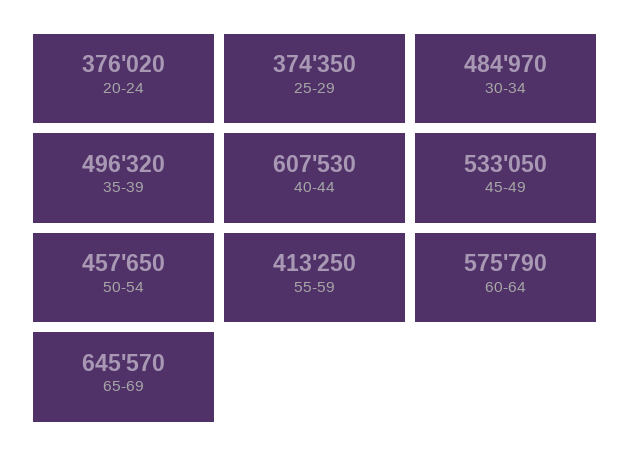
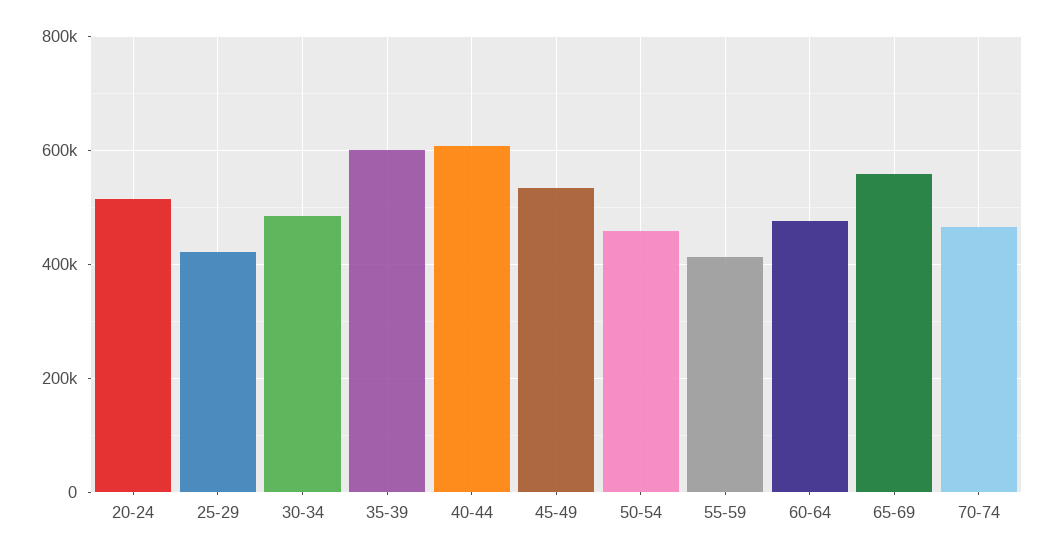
  {
-   "20-24": 376020,
+   "20-24": 520000,
-   "25-29": 374350,
+   "25-29": 420000,
    "30-34": 484970,
-   "35-39": 496320,
+   "35-39": 600000,
    "40-44": 607530,
    "45-49": 533050,
    "50-54": 457650,
    "55-59": 413250,
-   "60-64": 575790,
+   "60-64": 480000,
-   "65-69": 645570
+   "65-69": 560000,
+   "70-74": 460000
  }

